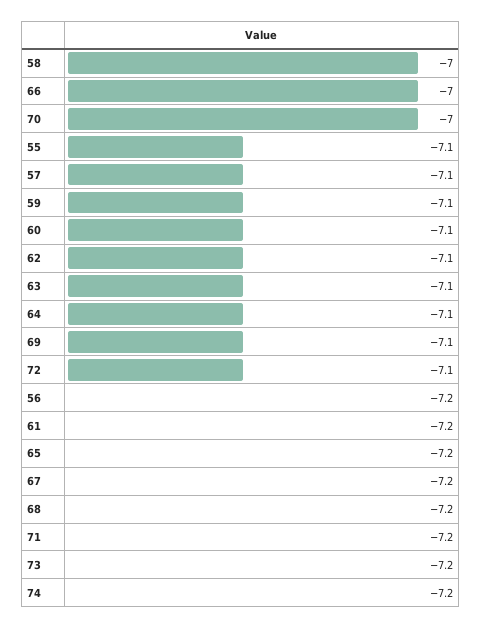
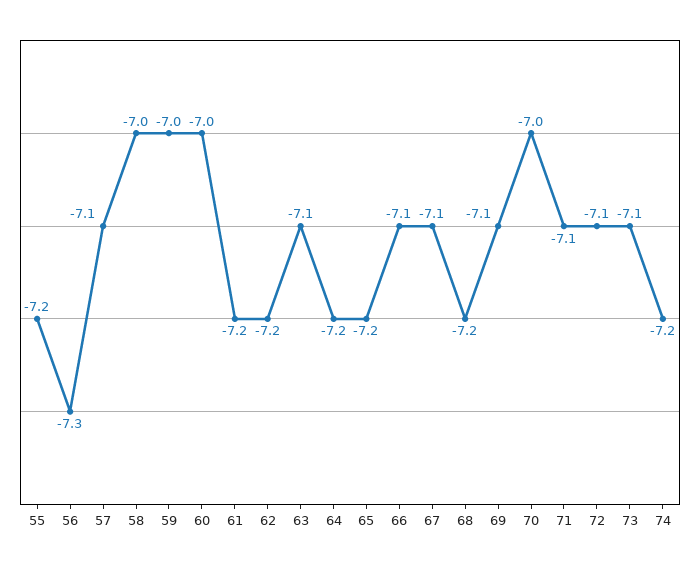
  {
    "58": -7,
-   "66": -7,
+   "66": -7.1,
    "70": -7,
-   "55": -7.1,
+   "55": -7.2,
    "57": -7.1,
-   "59": -7.1,
+   "59": -7,
-   "60": -7.1,
+   "60": -7,
-   "62": -7.1,
+   "62": -7.2,
    "63": -7.1,
-   "64": -7.1,
+   "64": -7.2,
    "69": -7.1,
    "72": -7.1,
-   "56": -7.2,
+   "56": -7.3,
    "61": -7.2,
    "65": -7.2,
-   "67": -7.2,
+   "67": -7.1,
    "68": -7.2,
-   "71": -7.2,
+   "71": -7.1,
-   "73": -7.2,
+   "73": -7.1,
    "74": -7.2
  }

